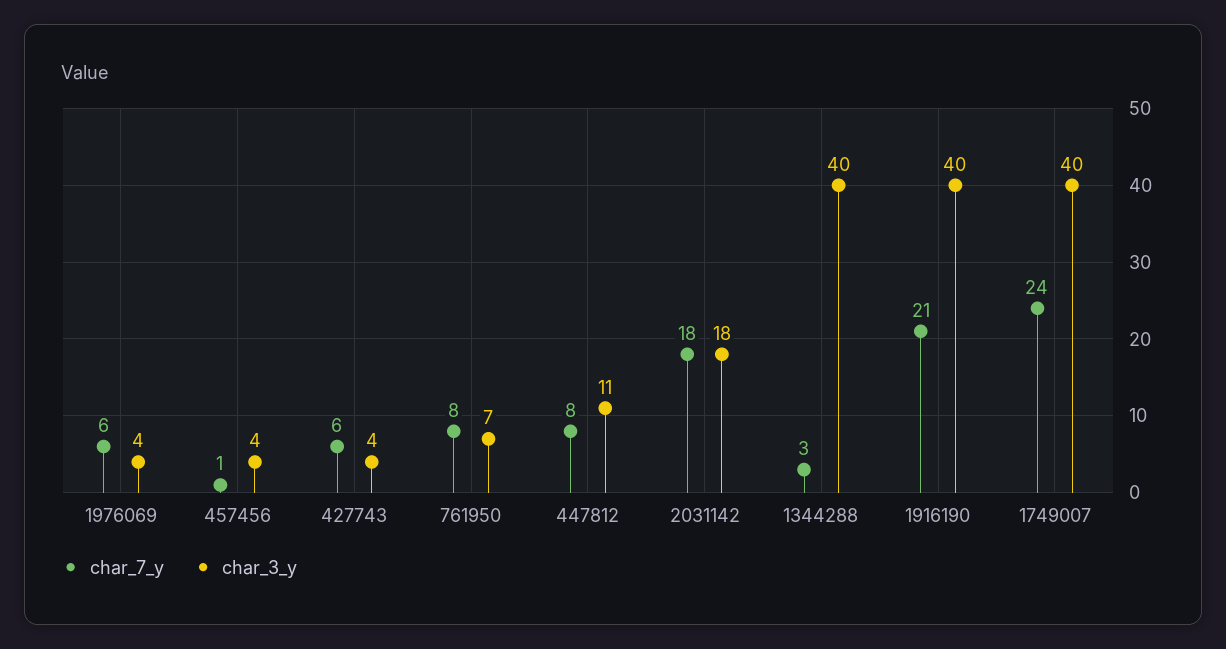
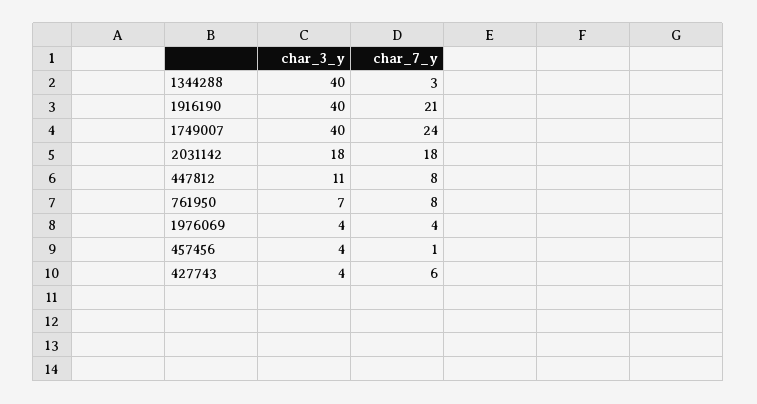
  {
    "char_7_y": {
-     "1976069": 6,
+     "1976069": 4,
      "457456": 1,
      "427743": 6,
      "761950": 8,
      "447812": 8,
      "2031142": 18,
      "1344288": 3,
      "1916190": 21,
      "1749007": 24
    },
    "char_3_y": {
      "1976069": 4,
      "457456": 4,
      "427743": 4,
      "761950": 7,
      "447812": 11,
      "2031142": 18,
      "1344288": 40,
      "1916190": 40,
      "1749007": 40
    }
  }

